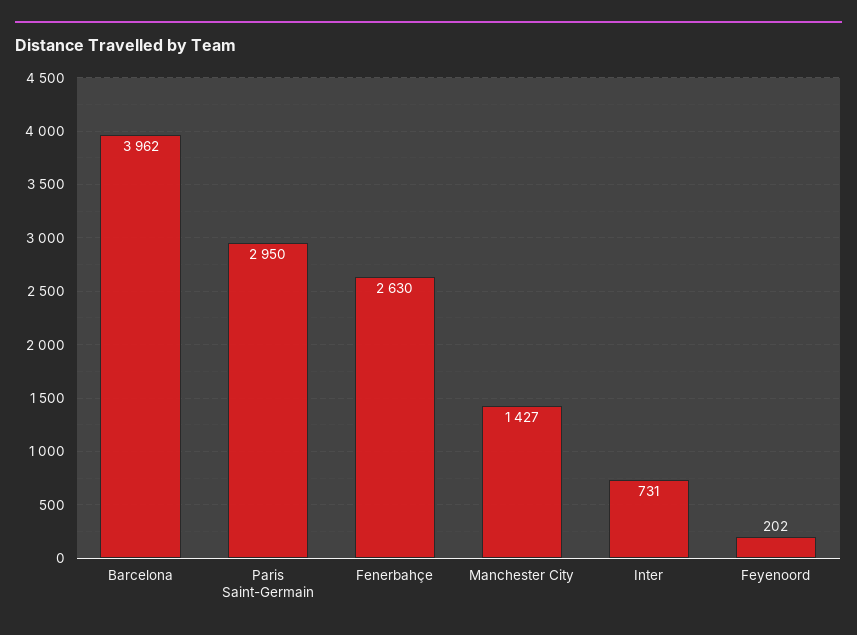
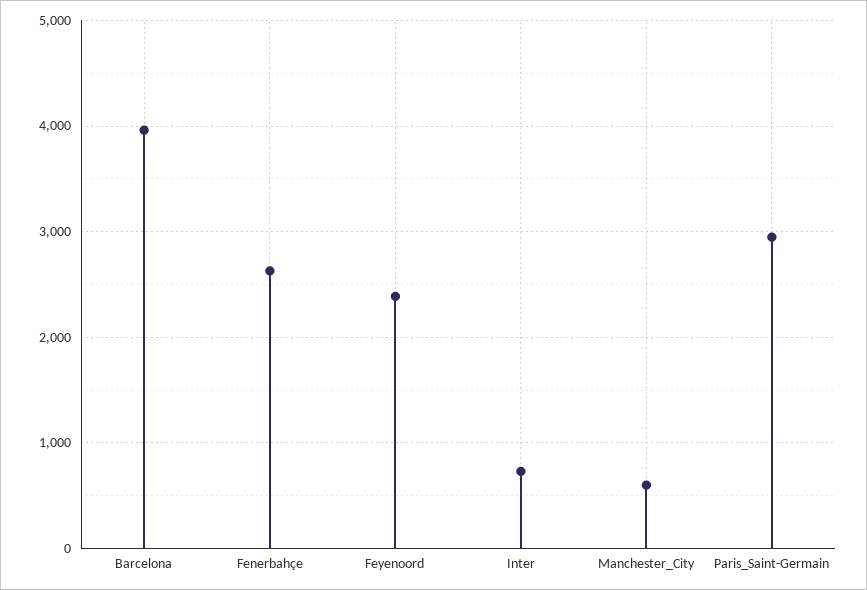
  {
    "Barcelona": 3962,
    "Paris Saint-Germain": 2950,
    "Fenerbahçe": 2630,
-   "Manchester City": 1427,
+   "Manchester City": 600,
    "Inter": 731,
-   "Feyenoord": 202
+   "Feyenoord": 2400
  }

